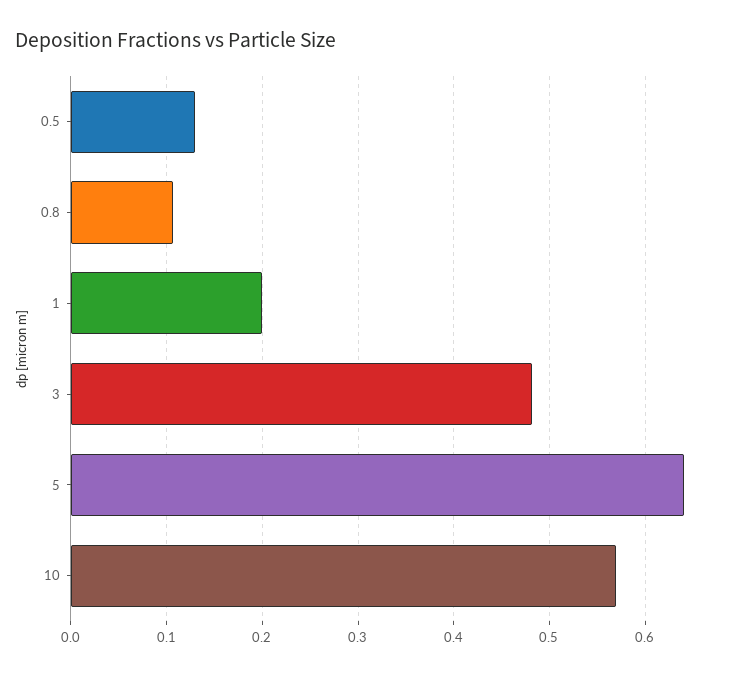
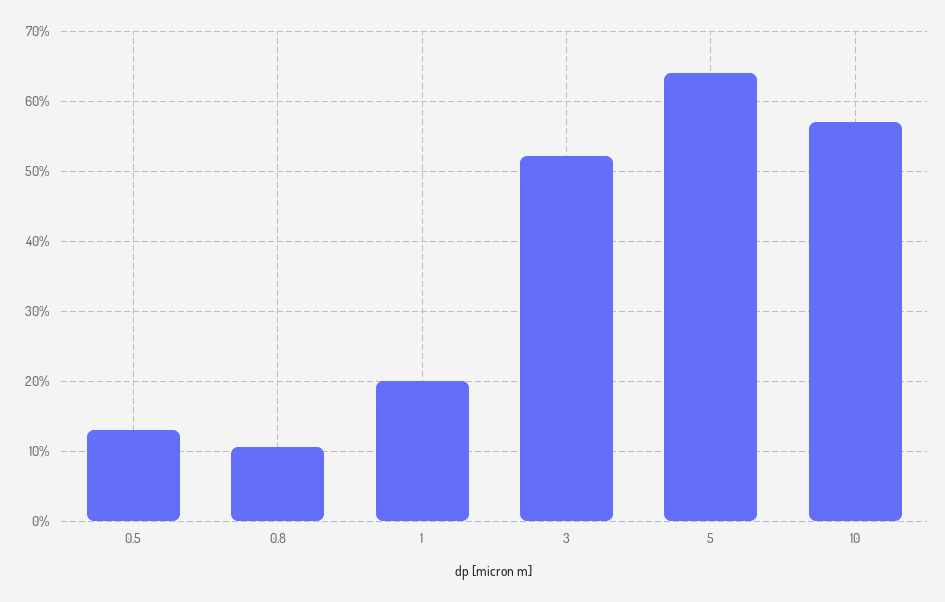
  {
    "0.5": 0.13,
    "0.8": 0.11,
    "1": 0.2,
-   "3": 0.48,
+   "3": 0.52,
    "5": 0.64,
    "10": 0.57
  }

